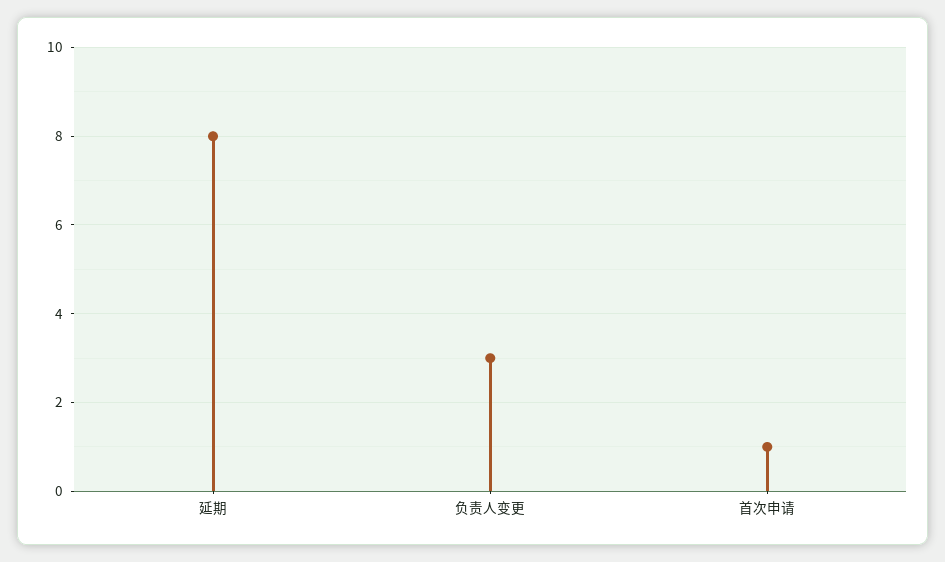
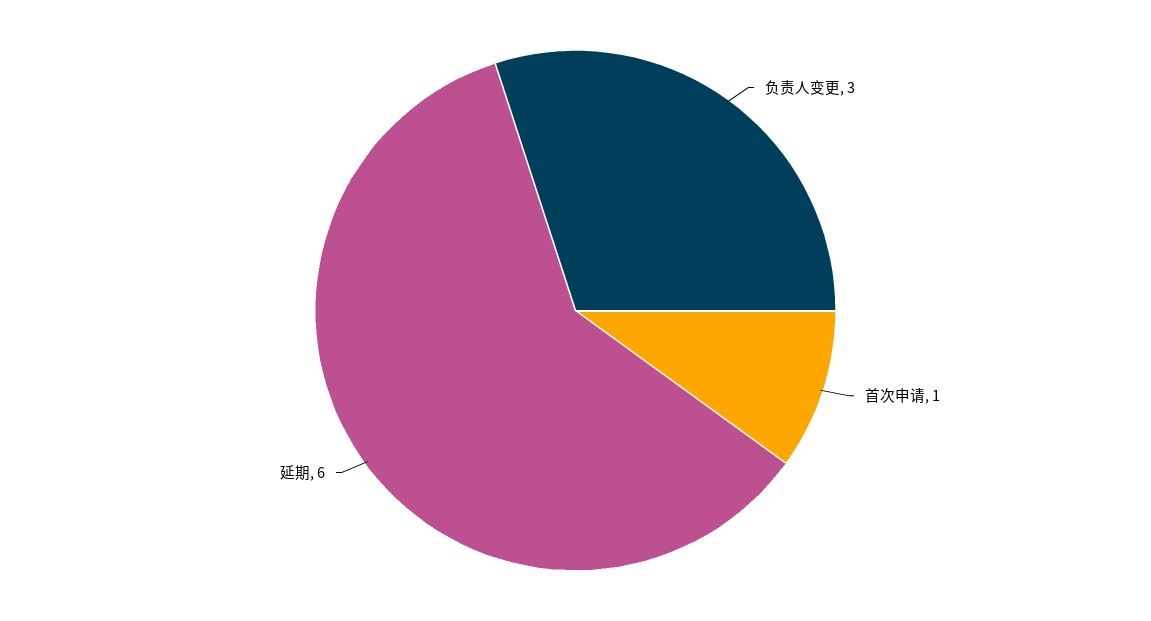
  {
-   "延期": 8,
+   "延期": 6,
    "负责人变更": 3,
    "首次申请": 1
  }

